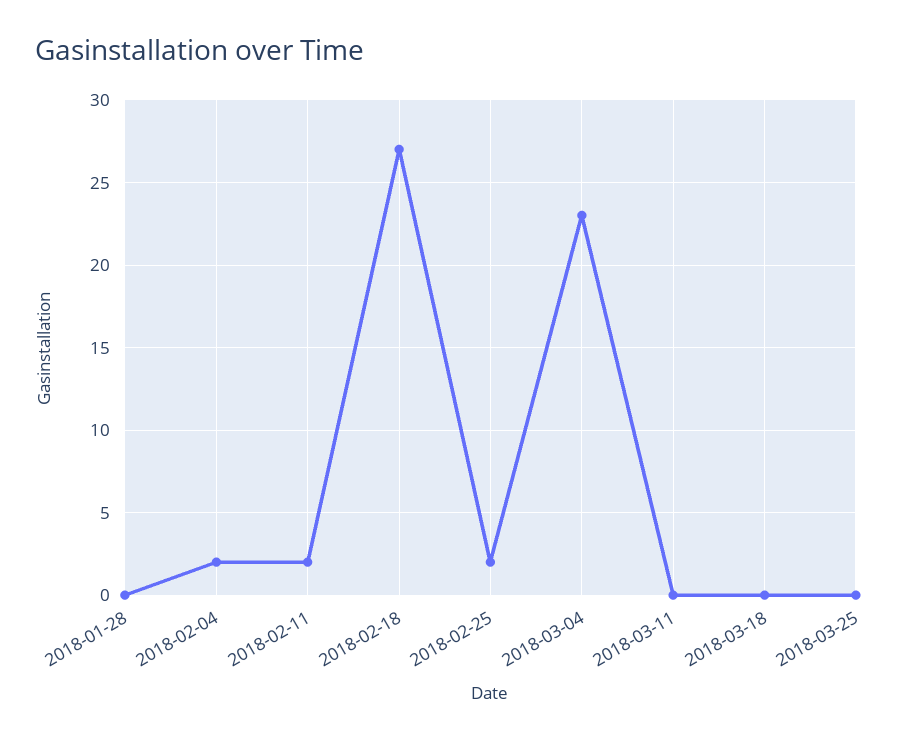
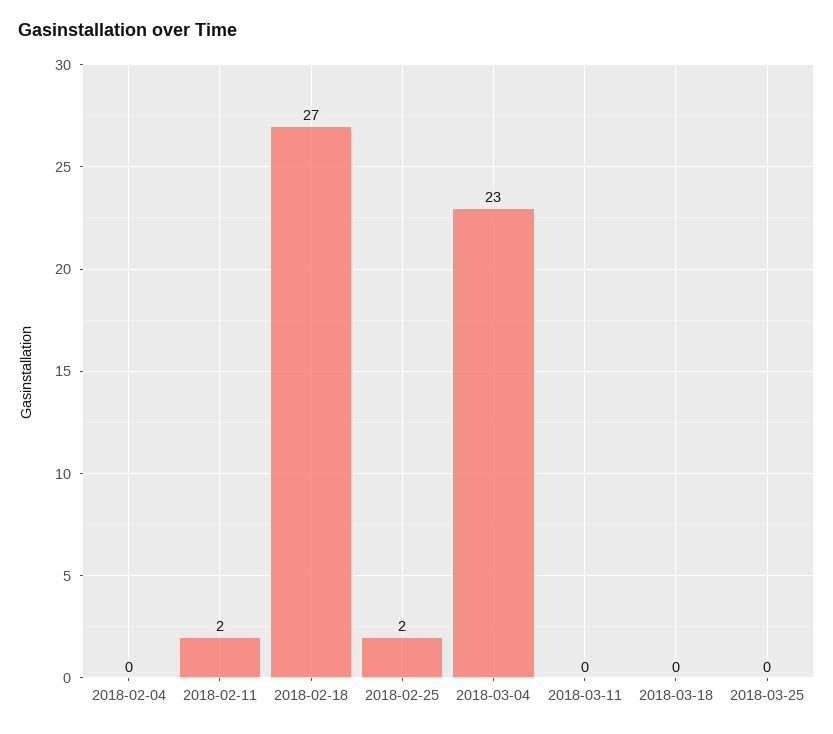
  {
-   "2018-01-28": 0,
-   "2018-02-04": 2,
+   "2018-02-04": 0,
    "2018-02-11": 2,
    "2018-02-18": 27,
    "2018-02-25": 2,
    "2018-03-04": 23,
    "2018-03-11": 0,
    "2018-03-18": 0,
    "2018-03-25": 0
  }

